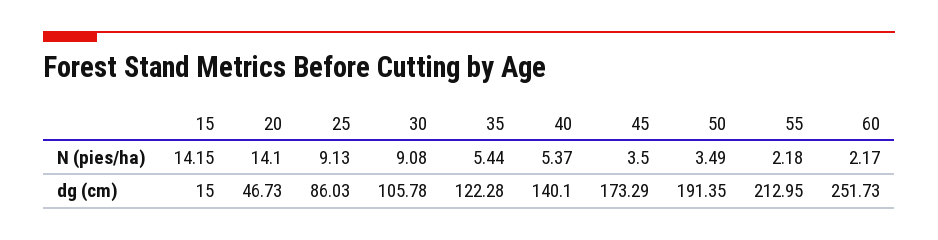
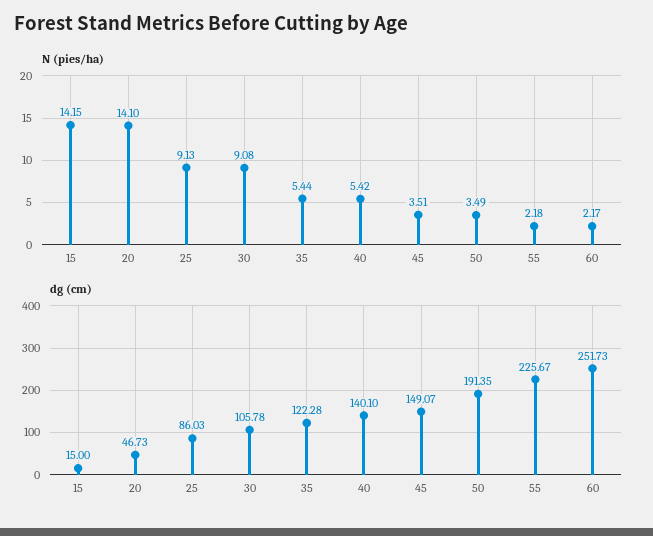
  {
    "N (pies/ha)": {
      "15": 14.15,
      "20": 14.1,
      "25": 9.13,
      "30": 9.08,
      "35": 5.44,
-     "40": 5.37,
+     "40": 5.42,
-     "45": 3.5,
+     "45": 3.51,
      "50": 3.49,
      "55": 2.18,
      "60": 2.17
    },
    "dg (cm)": {
      "15": 15,
      "20": 46.73,
      "25": 86.03,
      "30": 105.78,
      "35": 122.28,
      "40": 140.1,
-     "45": 173.29,
+     "45": 149.07,
      "50": 191.35,
-     "55": 212.95,
+     "55": 225.67,
      "60": 251.73
    }
  }

